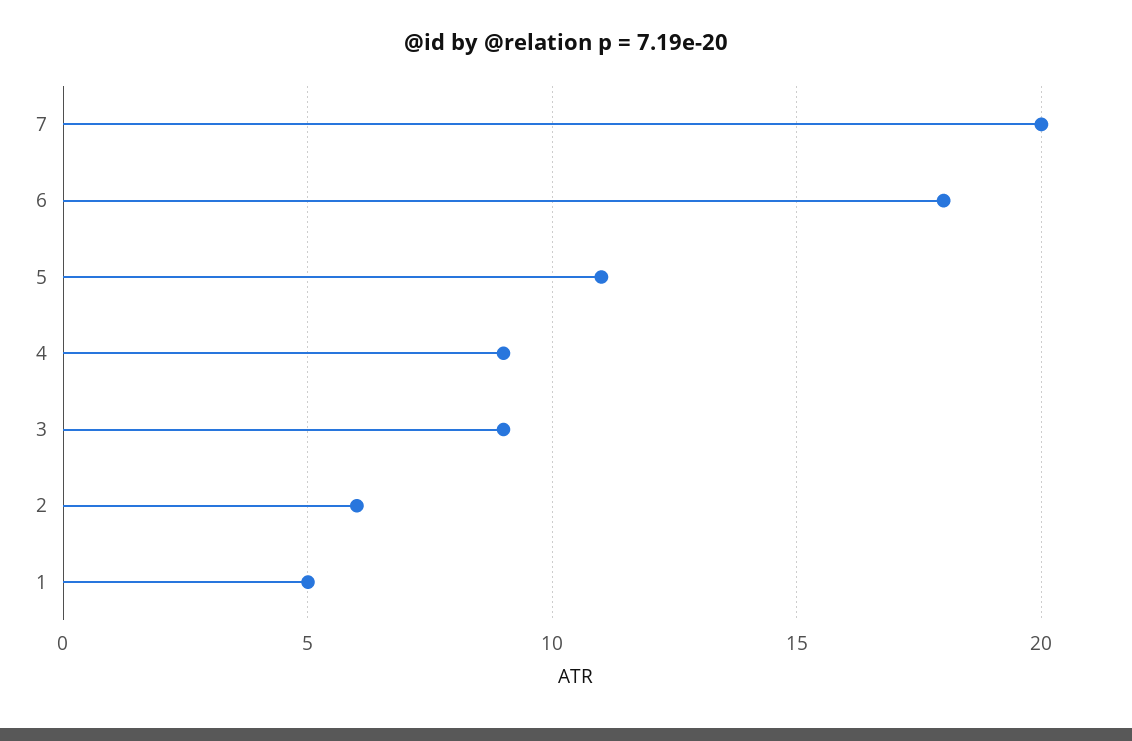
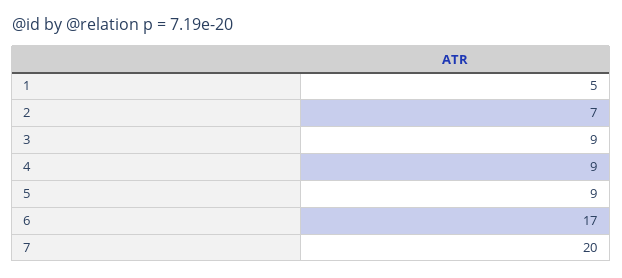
  {
    "7": 20,
-   "6": 18,
+   "6": 17,
-   "5": 11,
+   "5": 9,
    "4": 9,
    "3": 9,
-   "2": 6,
+   "2": 7,
    "1": 5
  }

